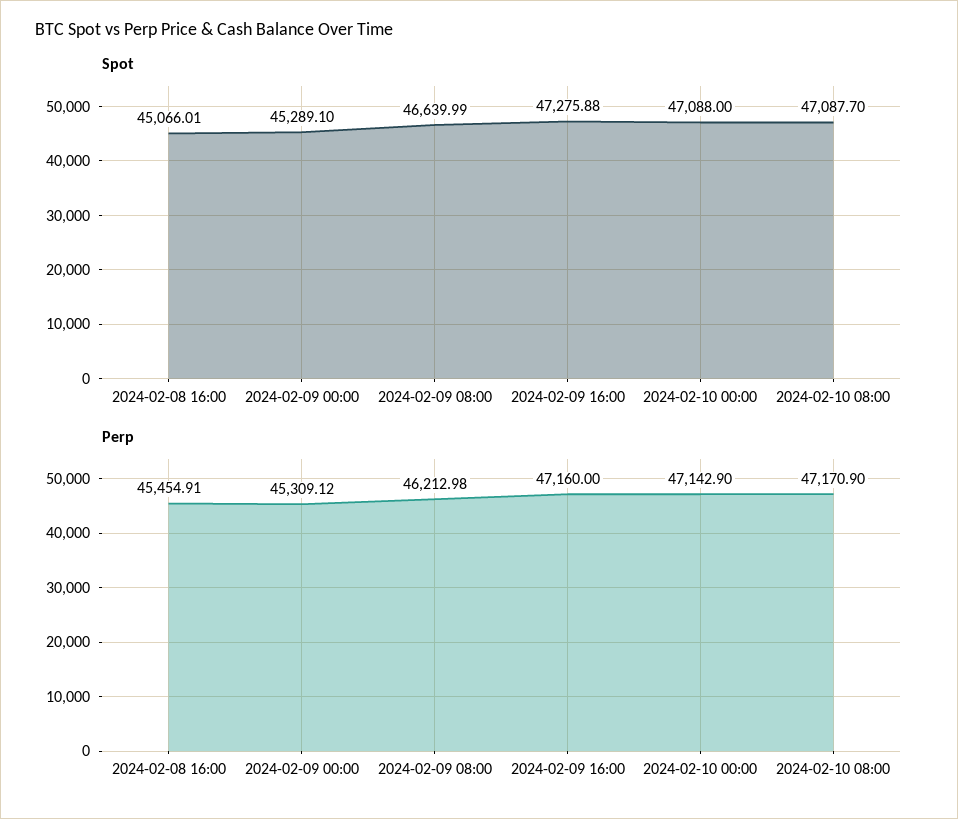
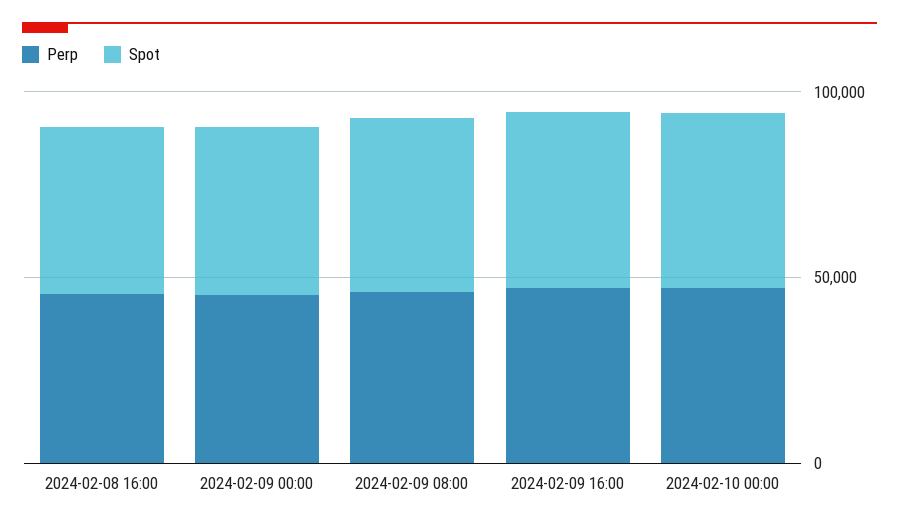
  {
    "Spot": {
      "2024-02-08 16:00": 45066.01,
      "2024-02-09 00:00": 45289.1,
      "2024-02-09 08:00": 46639.99,
      "2024-02-09 16:00": 47275.88,
-     "2024-02-10 00:00": 47088,
+     "2024-02-10 00:00": 47088
-     "2024-02-10 08:00": 47087.7
    },
    "Perp": {
      "2024-02-08 16:00": 45454.91,
      "2024-02-09 00:00": 45309.12,
      "2024-02-09 08:00": 46212.98,
      "2024-02-09 16:00": 47160,
-     "2024-02-10 00:00": 47142.9,
+     "2024-02-10 00:00": 47142.9
-     "2024-02-10 08:00": 47170.9
    }
  }

